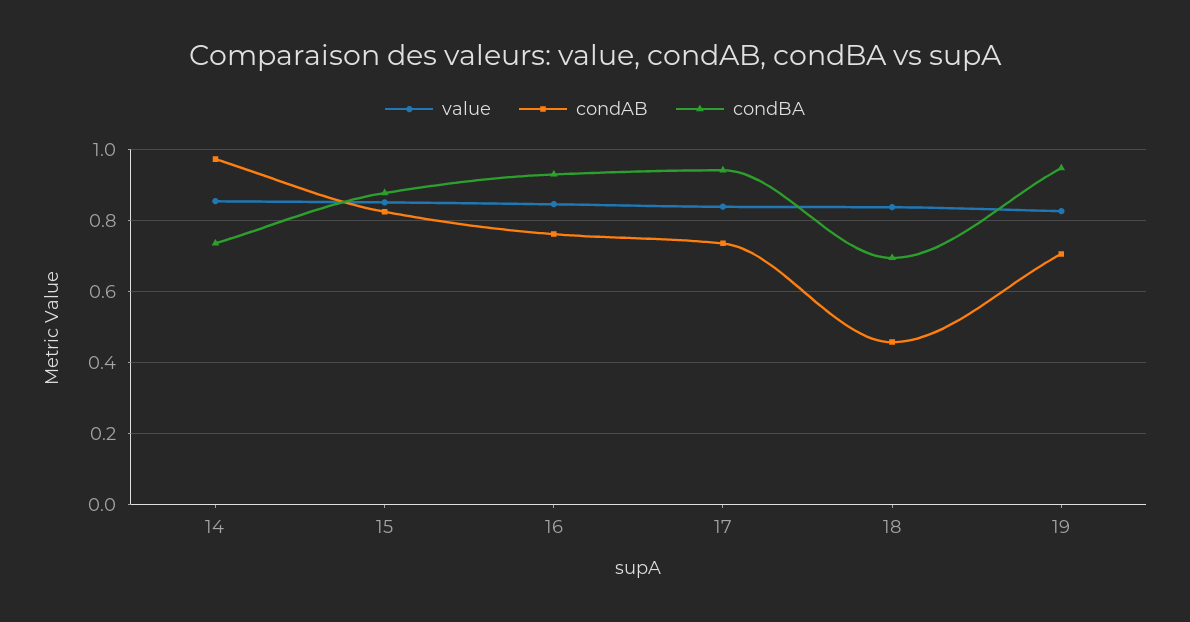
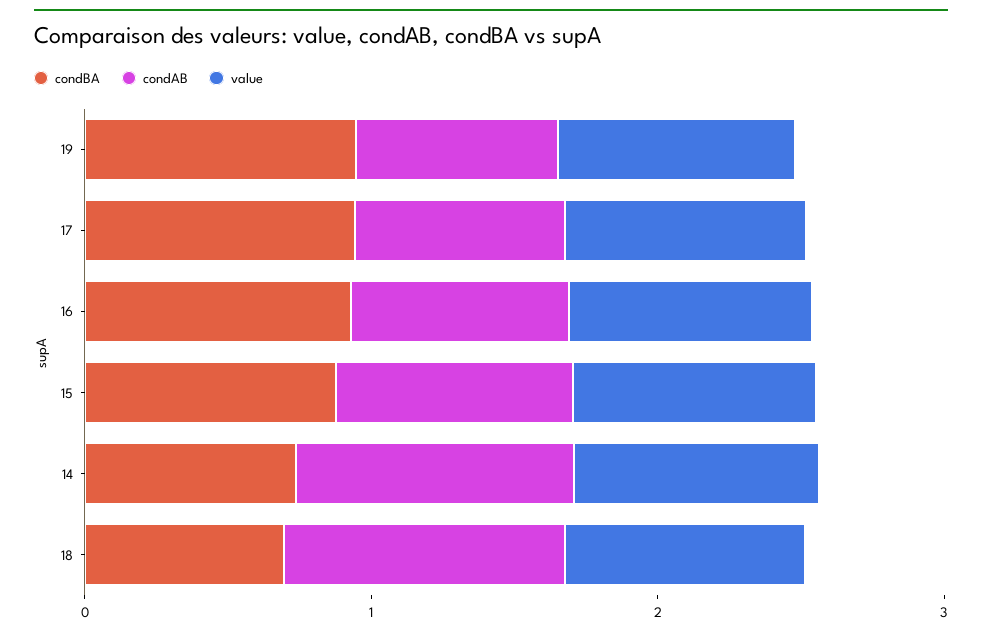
  {
    "value": {
      "14": 0.86,
      "15": 0.86,
      "16": 0.84,
      "17": 0.84,
      "18": 0.84,
      "19": 0.82
    },
    "condAB": {
      "14": 0.98,
      "15": 0.82,
      "16": 0.76,
      "17": 0.74,
-     "18": 0.46,
+     "18": 1,
      "19": 0.7
    },
    "condBA": {
      "14": 0.74,
      "15": 0.88,
      "16": 0.94,
      "17": 0.94,
      "18": 0.7,
      "19": 0.94
    }
  }

